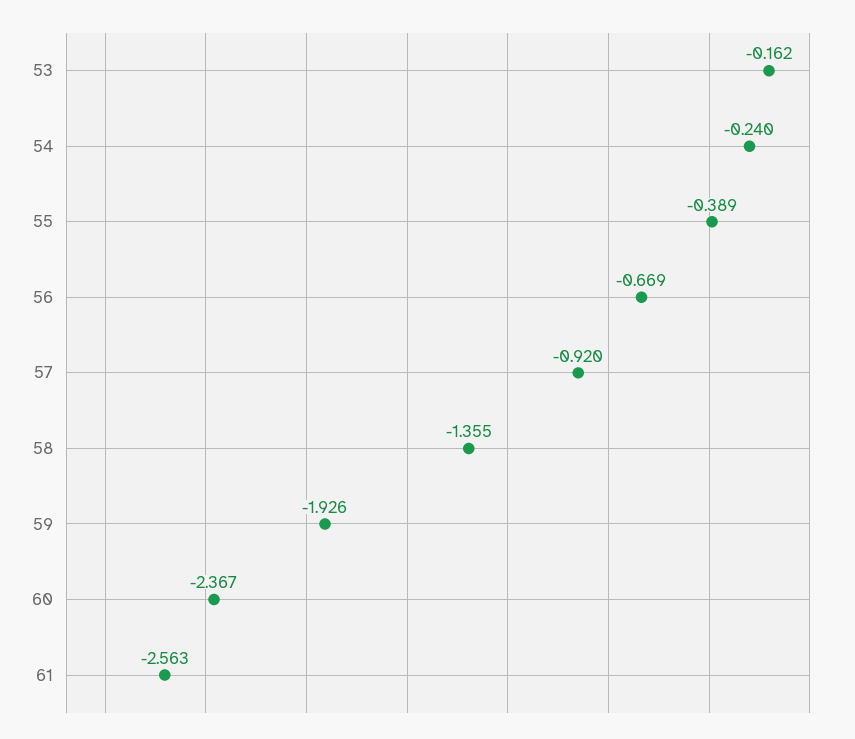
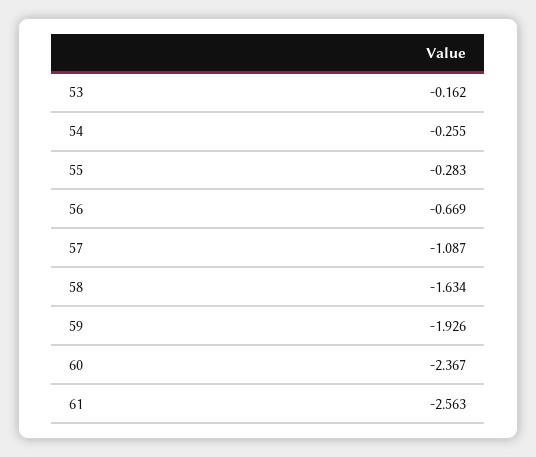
  {
    "53": -0.162,
-   "54": -0.24,
+   "54": -0.255,
-   "55": -0.389,
+   "55": -0.283,
    "56": -0.669,
-   "57": -0.92,
+   "57": -1.087,
-   "58": -1.355,
+   "58": -1.634,
    "59": -1.926,
    "60": -2.367,
    "61": -2.563
  }

